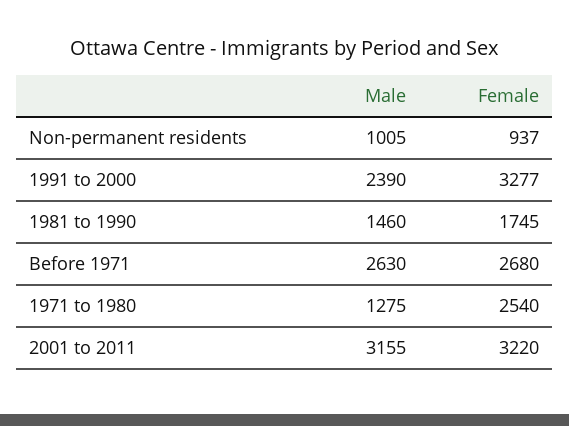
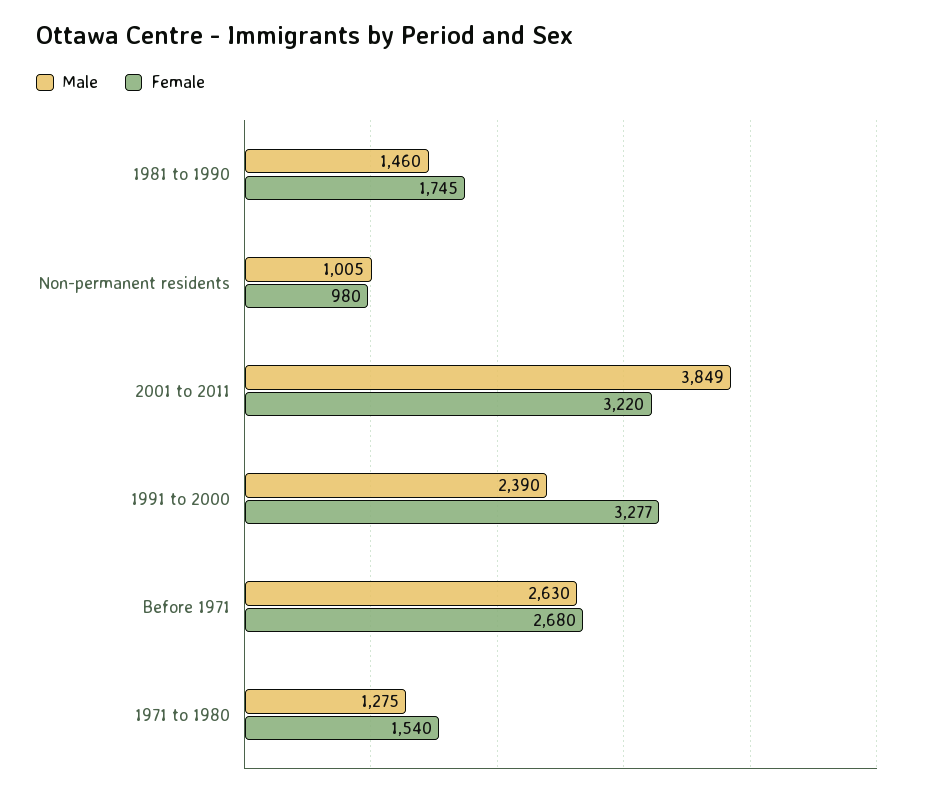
  {
    "Male": {
      "Non-permanent residents": 1005,
      "1991 to 2000": 2390,
      "1981 to 1990": 1460,
      "Before 1971": 2630,
      "1971 to 1980": 1275,
-     "2001 to 2011": 3155
+     "2001 to 2011": 3849
    },
    "Female": {
-     "Non-permanent residents": 937,
+     "Non-permanent residents": 980,
      "1991 to 2000": 3277,
      "1981 to 1990": 1745,
      "Before 1971": 2680,
-     "1971 to 1980": 2540,
+     "1971 to 1980": 1540,
      "2001 to 2011": 3220
    }
  }

